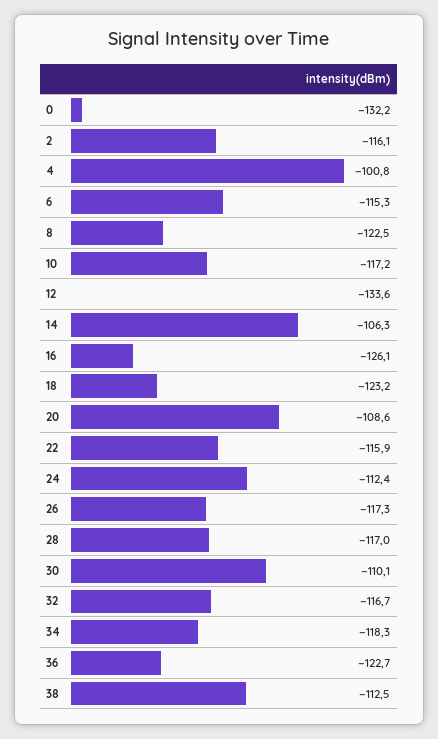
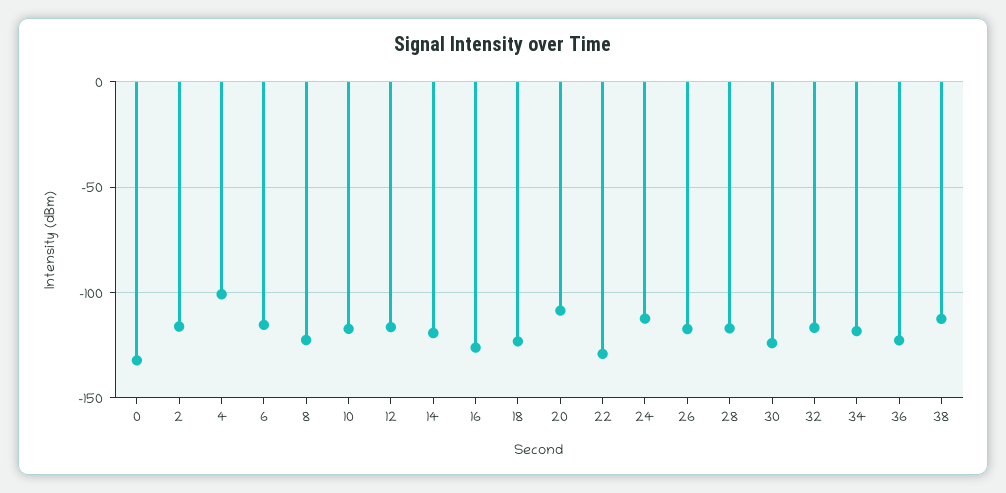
  {
    "0": -132.2,
    "2": -116.1,
    "4": -100.8,
    "6": -115.3,
    "8": -122.5,
    "10": -117.2,
-   "12": -133.6,
+   "12": -115,
-   "14": -106.3,
+   "14": -120,
    "16": -126.1,
    "18": -123.2,
    "20": -108.6,
-   "22": -115.9,
+   "22": -130,
    "24": -112.4,
    "26": -117.3,
    "28": -117,
-   "30": -110.1,
+   "30": -125,
    "32": -116.7,
    "34": -118.3,
    "36": -122.7,
    "38": -112.5
  }

